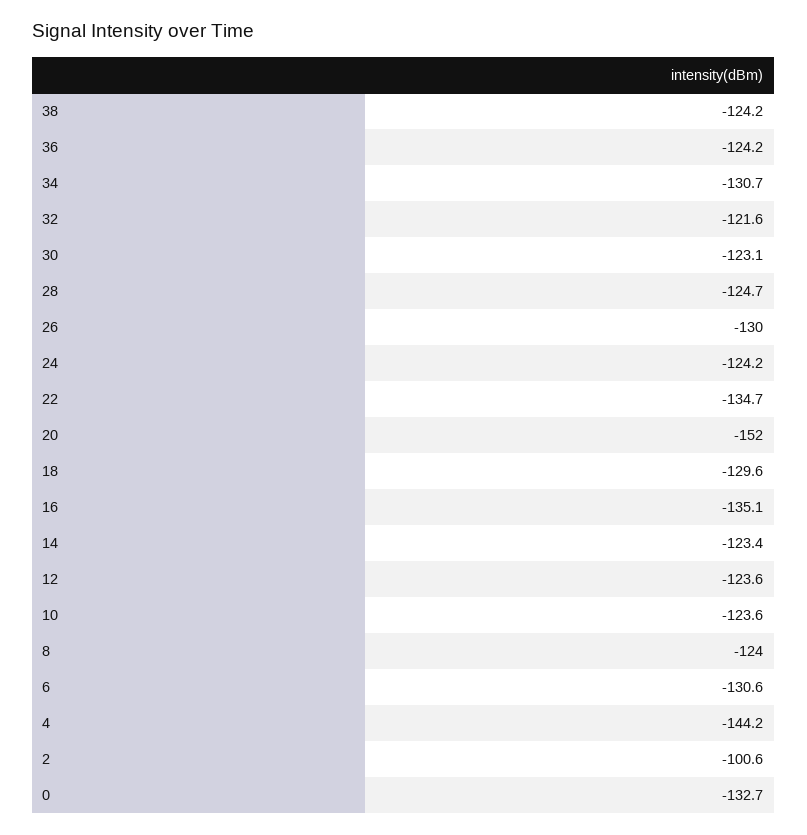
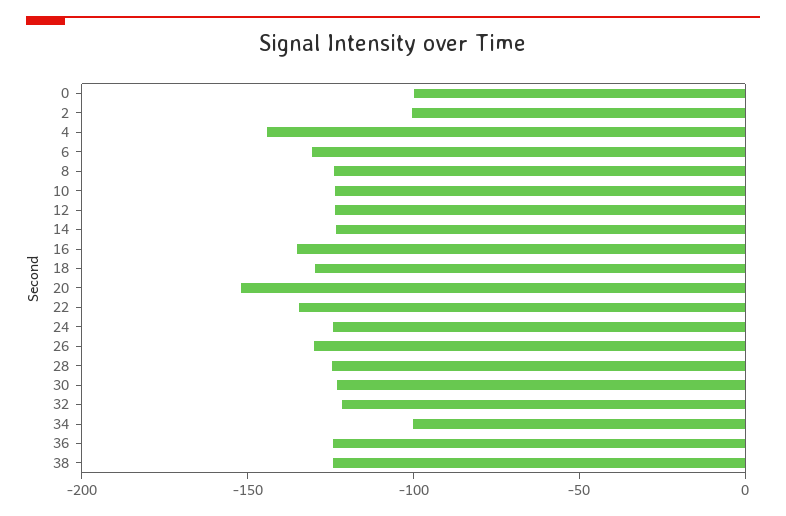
  {
    "38": -124.2,
    "36": -124.2,
-   "34": -130.7,
+   "34": -100,
    "32": -121.6,
    "30": -123.1,
    "28": -124.7,
    "26": -130,
    "24": -124.2,
    "22": -134.7,
    "20": -152,
    "18": -129.6,
    "16": -135.1,
    "14": -123.4,
    "12": -123.6,
    "10": -123.6,
    "8": -124,
    "6": -130.6,
    "4": -144.2,
    "2": -100.6,
-   "0": -132.7
+   "0": -100
  }

